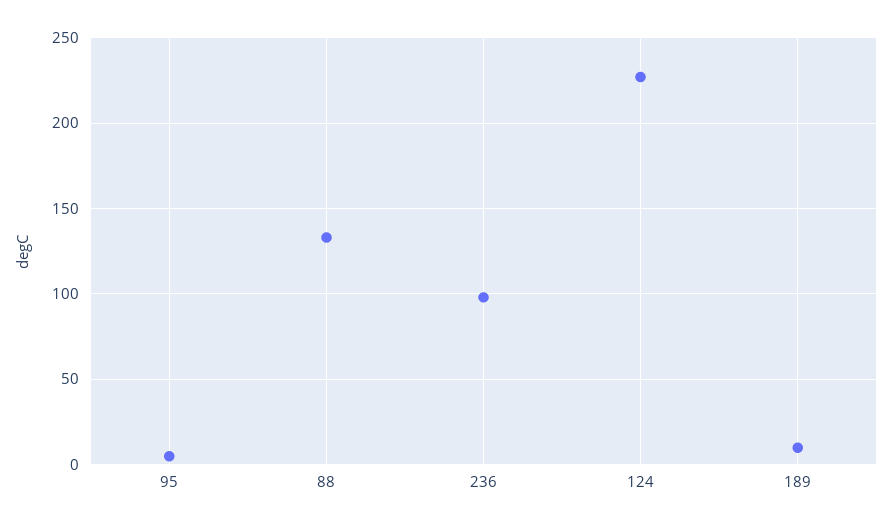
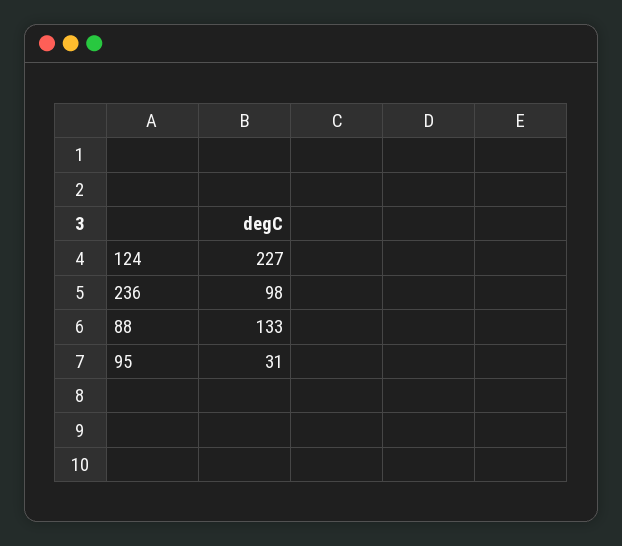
  {
-   "95": 5,
+   "95": 31,
    "88": 133,
    "236": 98,
-   "124": 227,
+   "124": 227
-   "189": 10
  }

